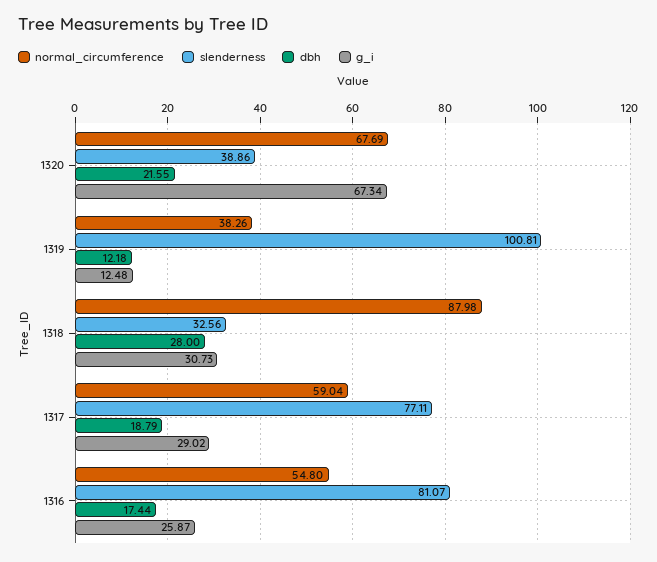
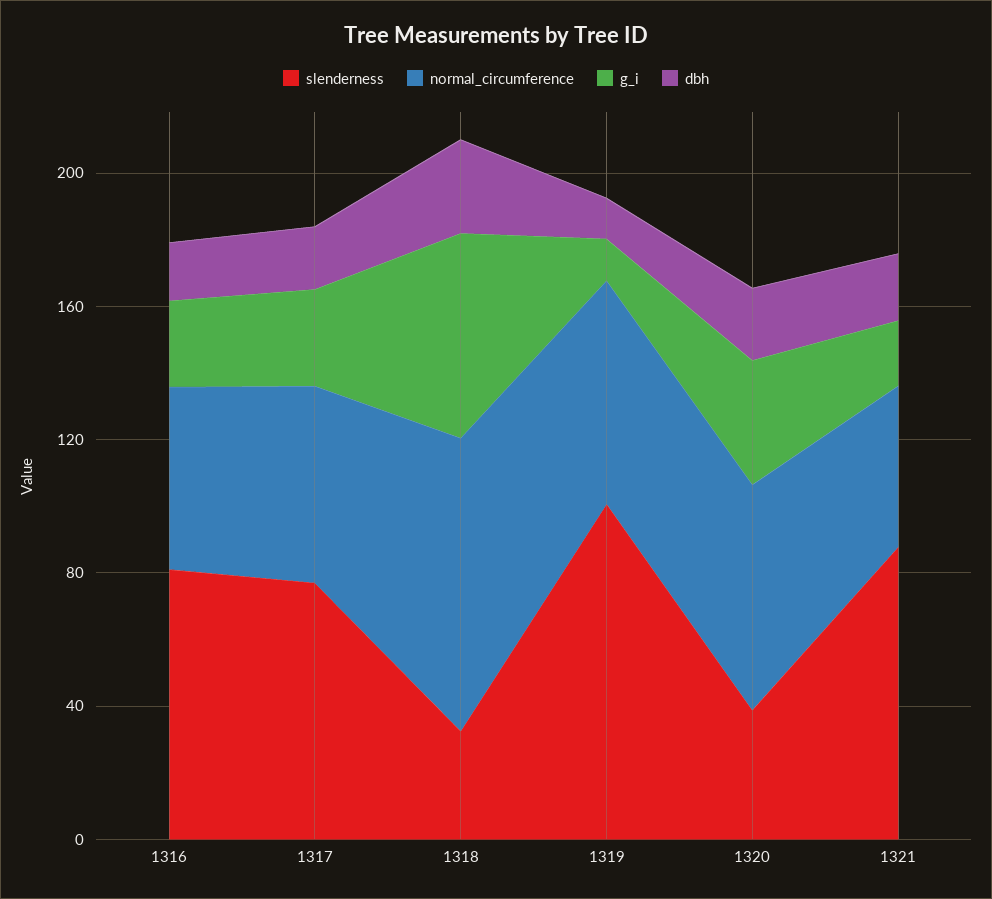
  {
    "normal_circumference": {
      "1320": 67.69,
-     "1319": 38.26,
+     "1319": 70,
      "1318": 87.98,
      "1317": 59.04,
-     "1316": 54.8
+     "1316": 54.8,
+     "1321": 50
    },
    "slenderness": {
      "1320": 38.86,
      "1319": 100.81,
      "1318": 32.56,
      "1317": 77.11,
-     "1316": 81.07
+     "1316": 81.07,
+     "1321": 90
    },
    "dbh": {
      "1320": 21.55,
      "1319": 12.18,
      "1318": 28,
      "1317": 18.79,
-     "1316": 17.44
+     "1316": 17.44,
+     "1321": 20
    },
    "g_i": {
-     "1320": 67.34,
+     "1320": 40,
      "1319": 12.48,
-     "1318": 30.73,
+     "1318": 60,
      "1317": 29.02,
-     "1316": 25.87
+     "1316": 25.87,
+     "1321": 20
    }
  }

